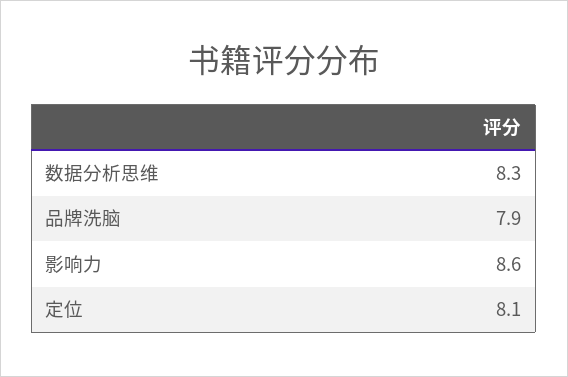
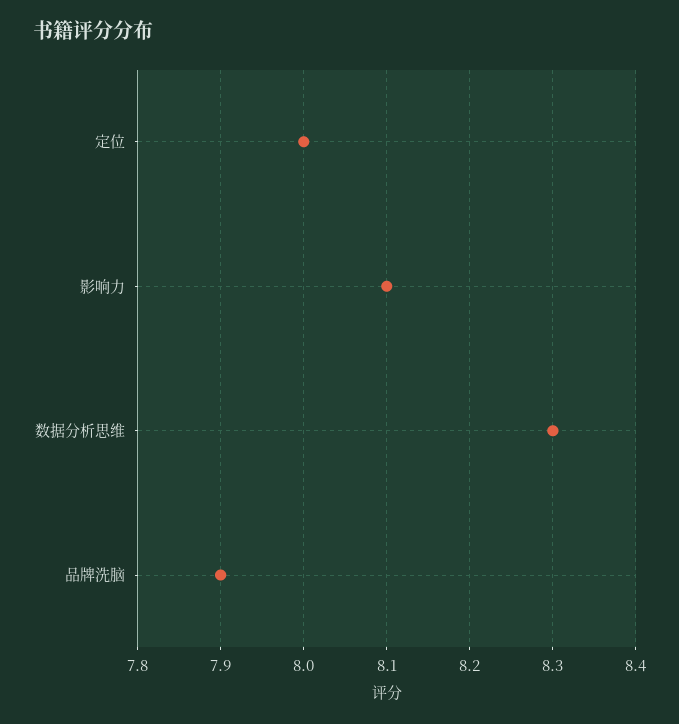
  {
    "数据分析思维": 8.3,
    "品牌洗脑": 7.9,
-   "影响力": 8.6,
+   "影响力": 8.1,
-   "定位": 8.1
+   "定位": 8
  }

